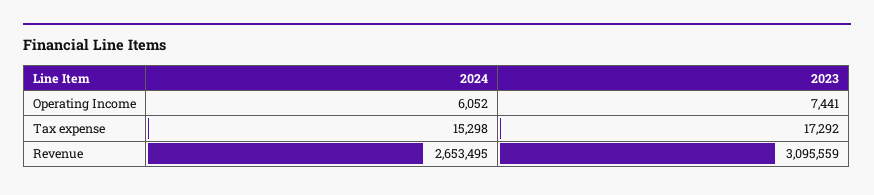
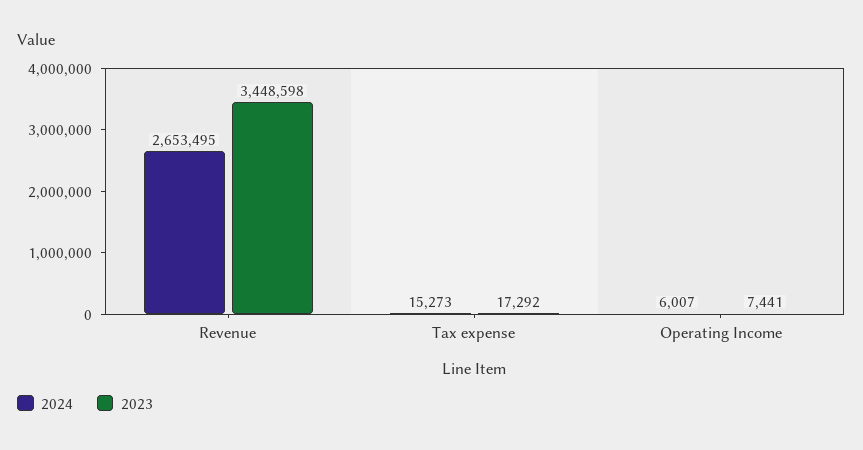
  {
    "2024": {
-     "Operating Income": 6052,
+     "Operating Income": 6007,
-     "Tax expense": 15298,
+     "Tax expense": 15273,
      "Revenue": 2653495
    },
    "2023": {
      "Operating Income": 7441,
      "Tax expense": 17292,
-     "Revenue": 3095559
+     "Revenue": 3448598
    }
  }

